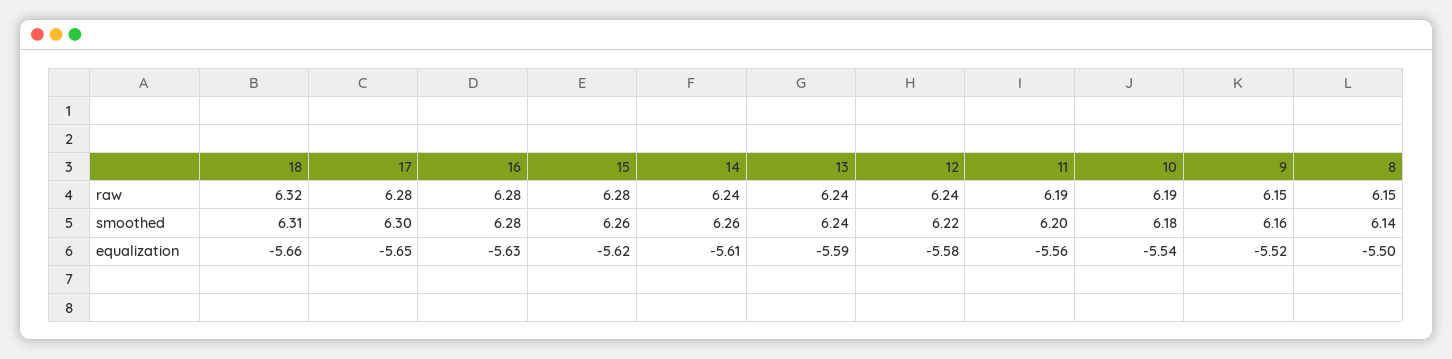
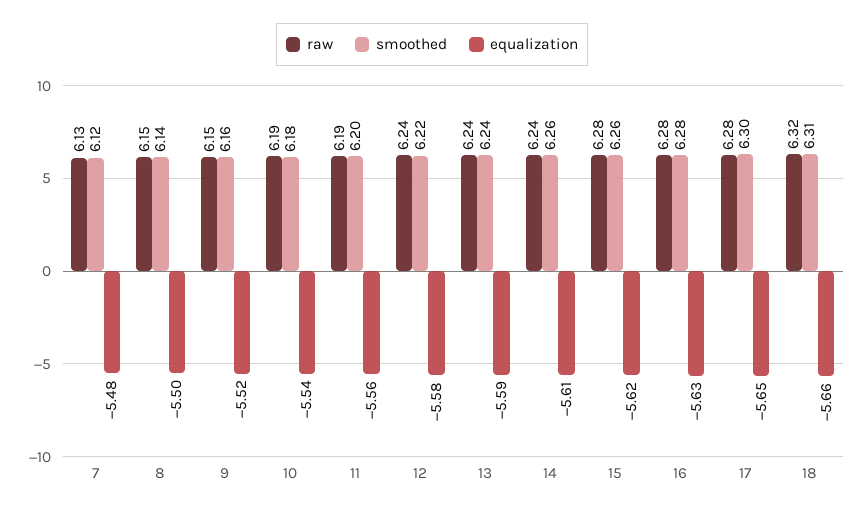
  {
    "raw": {
      "18": 6.32,
      "17": 6.28,
      "16": 6.28,
      "15": 6.28,
      "14": 6.24,
      "13": 6.24,
      "12": 6.24,
      "11": 6.19,
      "10": 6.19,
      "9": 6.15,
-     "8": 6.15
+     "8": 6.15,
+     "7": 6.13
    },
    "smoothed": {
      "18": 6.31,
      "17": 6.3,
      "16": 6.28,
      "15": 6.26,
      "14": 6.26,
      "13": 6.24,
      "12": 6.22,
      "11": 6.2,
      "10": 6.18,
      "9": 6.16,
-     "8": 6.14
+     "8": 6.14,
+     "7": 6.12
    },
    "equalization": {
      "18": -5.66,
      "17": -5.65,
      "16": -5.63,
      "15": -5.62,
      "14": -5.61,
      "13": -5.59,
      "12": -5.58,
      "11": -5.56,
      "10": -5.54,
      "9": -5.52,
-     "8": -5.5
+     "8": -5.5,
+     "7": -5.48
    }
  }

